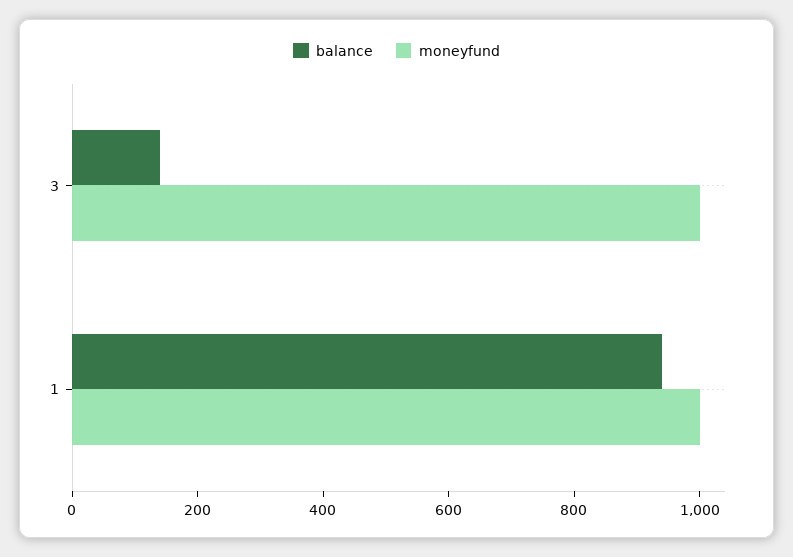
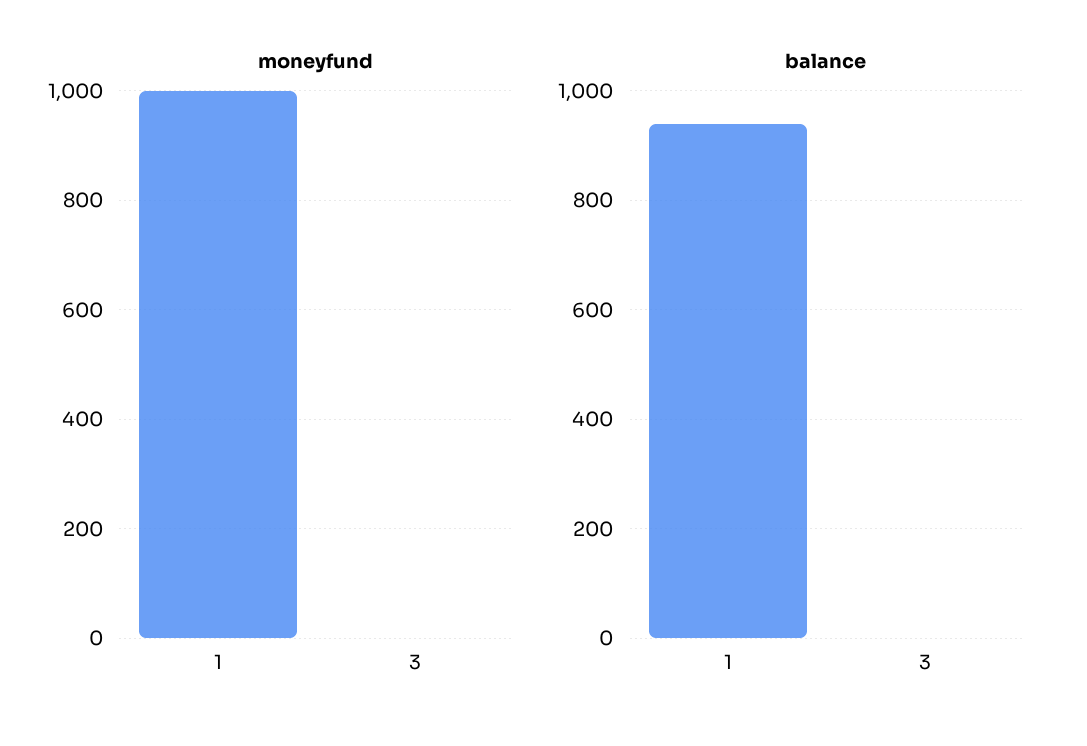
  {
    "balance": {
-     "3": 150,
+     "3": 0,
      "1": 940
    },
    "moneyfund": {
-     "3": 1000,
+     "3": 0,
      "1": 1000
    }
  }

